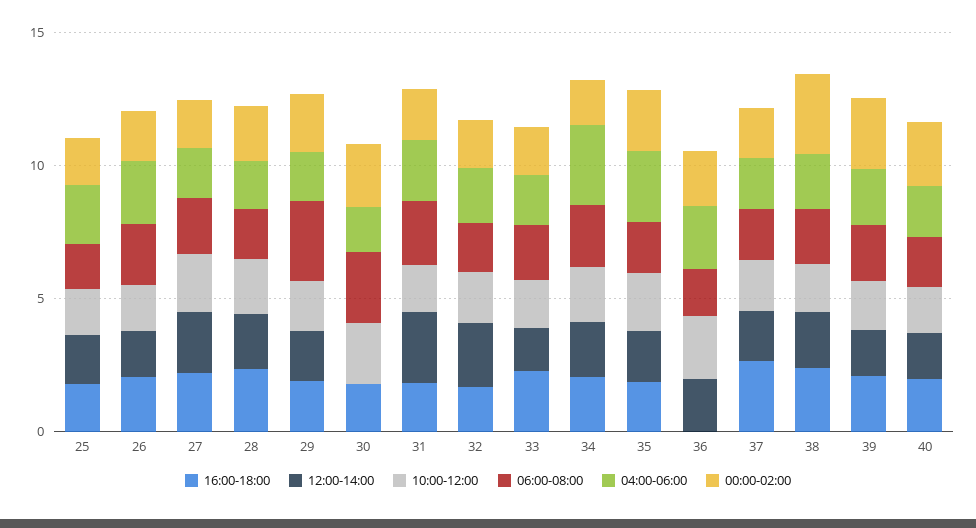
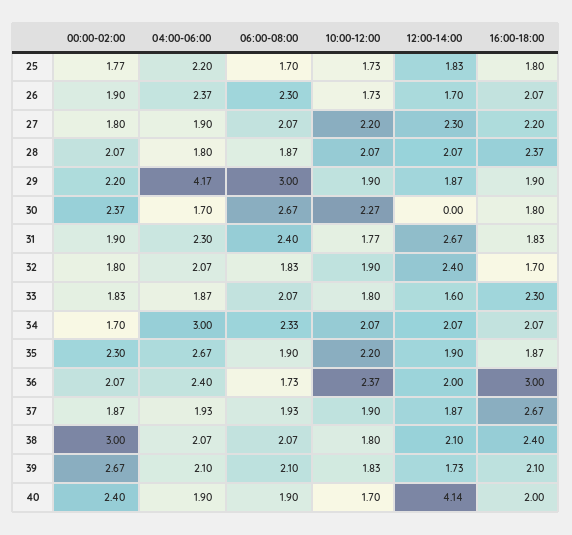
  {
    "16:00-18:00": {
      "25": 1.8,
      "26": 2.07,
      "27": 2.2,
      "28": 2.37,
      "29": 1.9,
      "30": 1.8,
      "31": 1.83,
      "32": 1.7,
      "33": 2.3,
      "34": 2.07,
      "35": 1.87,
-     "36": 0,
+     "36": 3,
      "37": 2.67,
      "38": 2.4,
      "39": 2.1,
      "40": 2
    },
    "12:00-14:00": {
      "25": 1.83,
      "26": 1.7,
      "27": 2.3,
      "28": 2.07,
      "29": 1.87,
      "30": 0,
      "31": 2.67,
      "32": 2.4,
      "33": 1.6,
      "34": 2.07,
      "35": 1.9,
      "36": 2,
      "37": 1.87,
      "38": 2.1,
      "39": 1.73,
-     "40": 2
+     "40": 4.14
    },
    "10:00-12:00": {
      "25": 1.73,
      "26": 1.73,
      "27": 2.2,
      "28": 2.07,
      "29": 1.9,
      "30": 2.27,
      "31": 1.77,
      "32": 1.9,
      "33": 1.8,
      "34": 2.07,
      "35": 2.2,
      "36": 2.37,
      "37": 1.9,
      "38": 1.8,
      "39": 1.83,
      "40": 1.7
    },
    "06:00-08:00": {
      "25": 1.7,
      "26": 2.3,
      "27": 2.07,
      "28": 1.87,
      "29": 3,
      "30": 2.67,
      "31": 2.4,
      "32": 1.83,
      "33": 2.07,
      "34": 2.33,
      "35": 1.9,
      "36": 1.73,
      "37": 1.93,
      "38": 2.07,
      "39": 2.1,
      "40": 1.9
    },
    "04:00-06:00": {
      "25": 2.2,
      "26": 2.37,
      "27": 1.9,
      "28": 1.8,
-     "29": 2,
+     "29": 4.17,
      "30": 1.7,
      "31": 2.3,
      "32": 2.07,
      "33": 1.87,
      "34": 3,
      "35": 2.67,
      "36": 2.4,
      "37": 1.93,
      "38": 2.07,
      "39": 2.1,
      "40": 1.9
    },
    "00:00-02:00": {
      "25": 1.77,
      "26": 1.9,
      "27": 1.8,
      "28": 2.07,
      "29": 2.2,
      "30": 2.37,
      "31": 1.9,
      "32": 1.8,
      "33": 1.83,
      "34": 1.7,
      "35": 2.3,
      "36": 2.07,
      "37": 1.87,
      "38": 3,
      "39": 2.67,
      "40": 2.4
    }
  }

